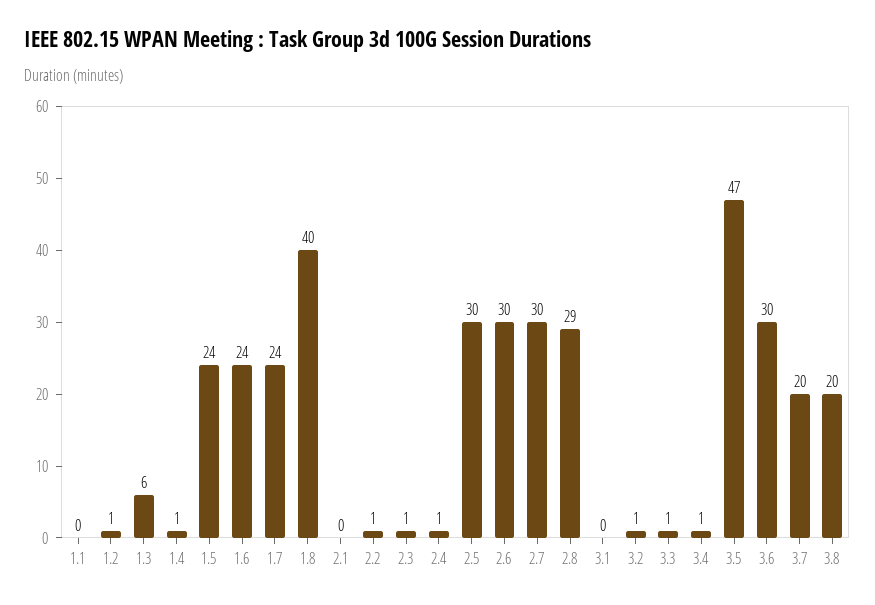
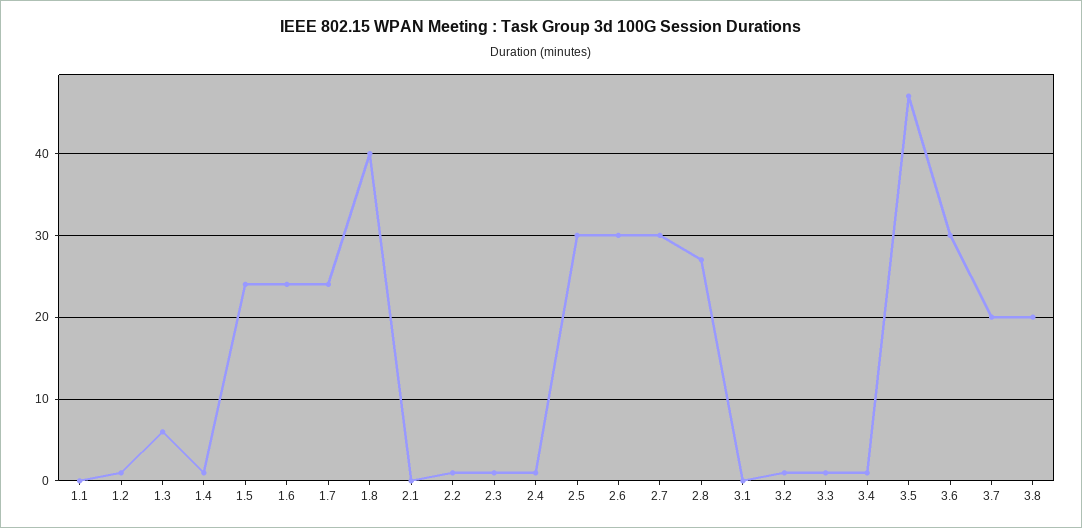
  {
    "1.1": 0,
    "1.2": 1,
    "1.3": 6,
    "1.4": 1,
    "1.5": 24,
    "1.6": 24,
    "1.7": 24,
    "1.8": 40,
    "2.1": 0,
    "2.2": 1,
    "2.3": 1,
    "2.4": 1,
    "2.5": 30,
    "2.6": 30,
    "2.7": 30,
-   "2.8": 29,
+   "2.8": 27,
    "3.1": 0,
    "3.2": 1,
    "3.3": 1,
    "3.4": 1,
    "3.5": 47,
    "3.6": 30,
    "3.7": 20,
    "3.8": 20
  }

